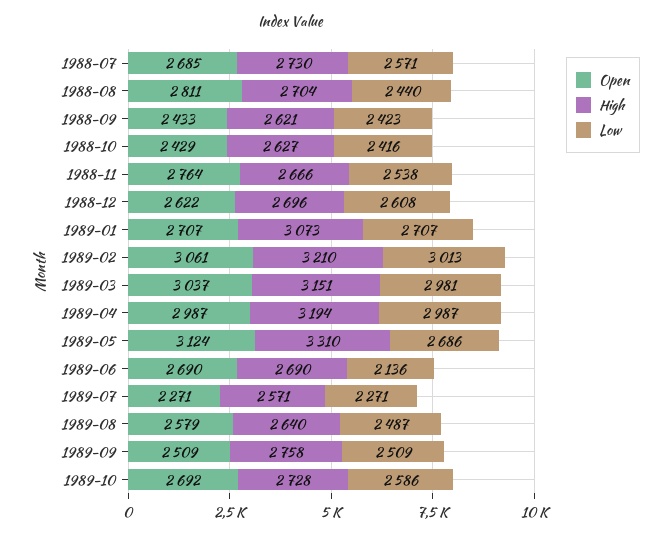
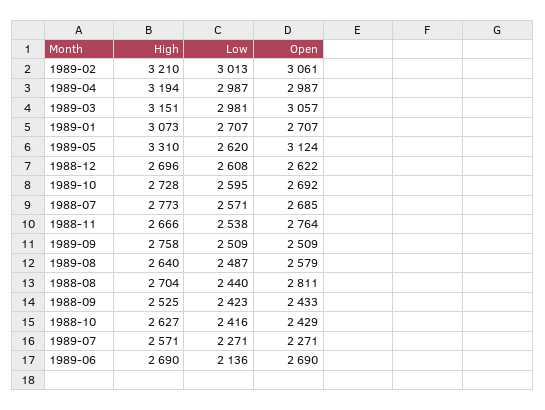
  {
    "Open": {
      "1988-07": 2685,
      "1988-08": 2811,
      "1988-09": 2433,
      "1988-10": 2429,
      "1988-11": 2764,
      "1988-12": 2622,
      "1989-01": 2707,
      "1989-02": 3061,
-     "1989-03": 3037,
+     "1989-03": 3057,
      "1989-04": 2987,
      "1989-05": 3124,
      "1989-06": 2690,
      "1989-07": 2271,
      "1989-08": 2579,
      "1989-09": 2509,
      "1989-10": 2692
    },
    "High": {
-     "1988-07": 2730,
+     "1988-07": 2773,
      "1988-08": 2704,
-     "1988-09": 2621,
+     "1988-09": 2525,
      "1988-10": 2627,
      "1988-11": 2666,
      "1988-12": 2696,
      "1989-01": 3073,
      "1989-02": 3210,
      "1989-03": 3151,
      "1989-04": 3194,
      "1989-05": 3310,
      "1989-06": 2690,
      "1989-07": 2571,
      "1989-08": 2640,
      "1989-09": 2758,
      "1989-10": 2728
    },
    "Low": {
      "1988-07": 2571,
      "1988-08": 2440,
      "1988-09": 2423,
      "1988-10": 2416,
      "1988-11": 2538,
      "1988-12": 2608,
      "1989-01": 2707,
      "1989-02": 3013,
      "1989-03": 2981,
      "1989-04": 2987,
-     "1989-05": 2686,
+     "1989-05": 2620,
      "1989-06": 2136,
      "1989-07": 2271,
      "1989-08": 2487,
      "1989-09": 2509,
-     "1989-10": 2586
+     "1989-10": 2595
    }
  }

